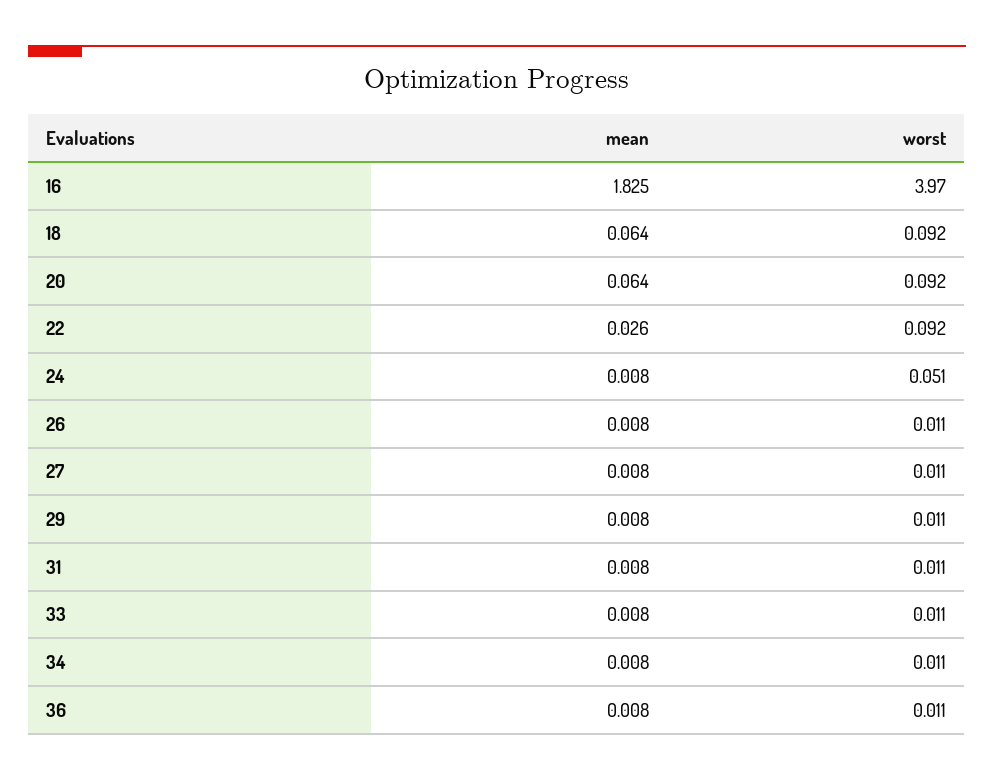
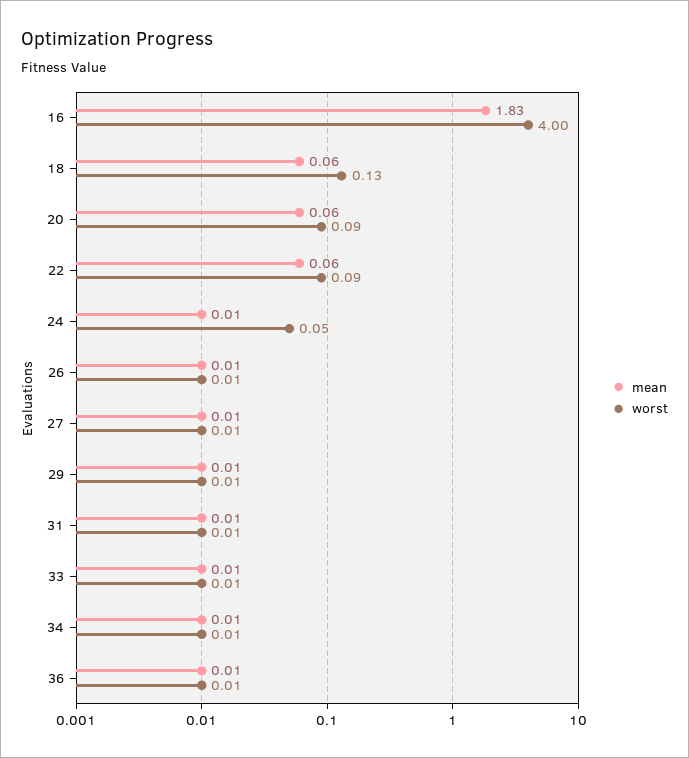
  {
    "mean": {
      "16": 1.825,
      "18": 0.064,
      "20": 0.064,
-     "22": 0.026,
+     "22": 0.06,
      "24": 0.008,
      "26": 0.008,
      "27": 0.008,
      "29": 0.008,
      "31": 0.008,
      "33": 0.008,
      "34": 0.008,
      "36": 0.008
    },
    "worst": {
-     "16": 3.97,
+     "16": 4,
-     "18": 0.092,
+     "18": 0.13,
      "20": 0.092,
      "22": 0.092,
      "24": 0.051,
      "26": 0.011,
      "27": 0.011,
      "29": 0.011,
      "31": 0.011,
      "33": 0.011,
      "34": 0.011,
      "36": 0.011
    }
  }

